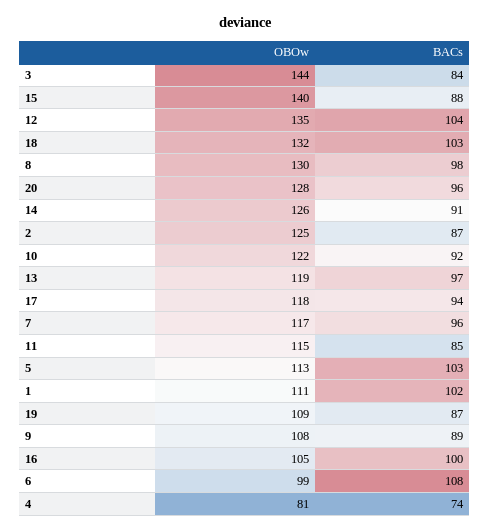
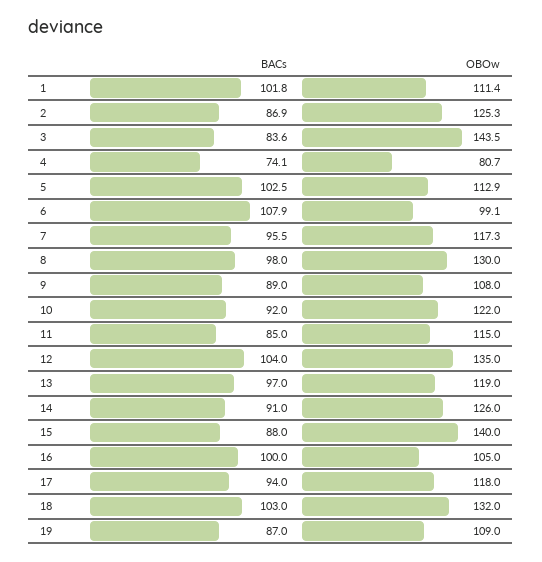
  {
    "OBOw": {
      "3": 143.5,
      "15": 140,
      "12": 135,
      "18": 132,
      "8": 130,
-     "20": 128,
      "14": 126,
      "2": 125.3,
      "10": 122,
      "13": 119,
      "17": 118,
      "7": 117.3,
      "11": 115,
      "5": 112.9,
      "1": 111.4,
      "19": 109,
      "9": 108,
      "16": 105,
      "6": 99.1,
      "4": 80.7
    },
    "BACs": {
      "3": 83.6,
      "15": 88,
      "12": 104,
      "18": 103,
      "8": 98,
-     "20": 96,
      "14": 91,
      "2": 86.9,
      "10": 92,
      "13": 97,
      "17": 94,
      "7": 95.5,
      "11": 85,
      "5": 102.5,
      "1": 101.8,
      "19": 87,
      "9": 89,
      "16": 100,
      "6": 107.9,
      "4": 74.1
    }
  }

